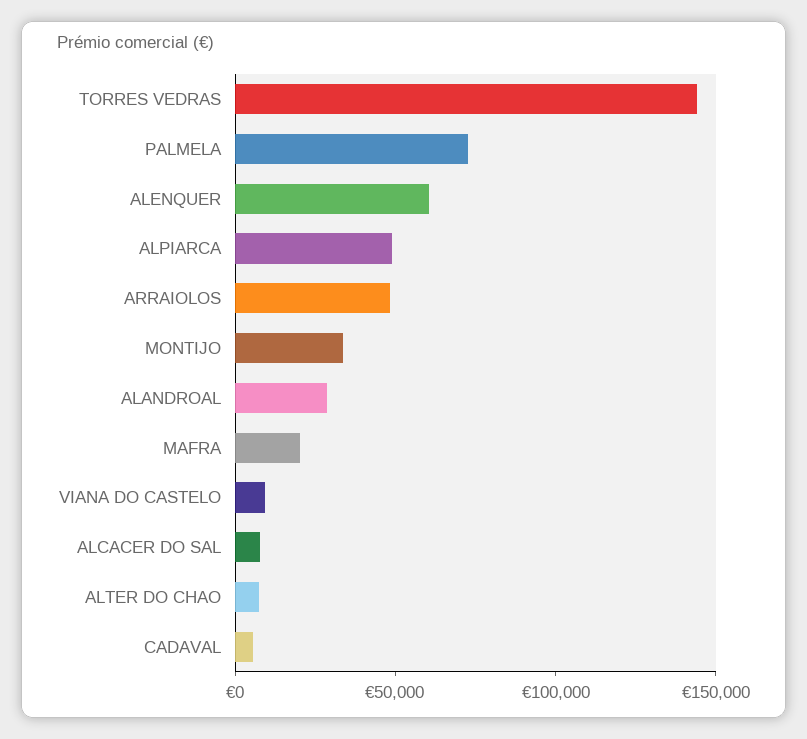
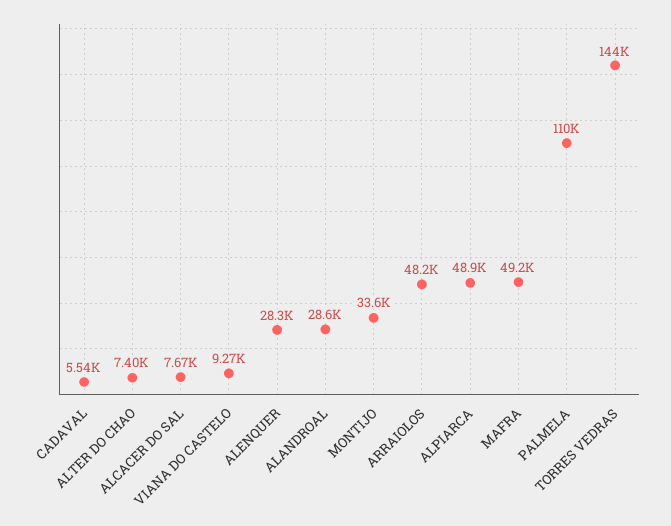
  {
    "TORRES VEDRAS": 144000,
-   "PALMELA": 70000,
+   "PALMELA": 110000,
-   "ALENQUER": 60000,
+   "ALENQUER": 28300,
    "ALPIARCA": 48900,
    "ARRAIOLOS": 48200,
    "MONTIJO": 33600,
    "ALANDROAL": 28600,
-   "MAFRA": 20000,
+   "MAFRA": 49200,
    "VIANA DO CASTELO": 9270,
    "ALCACER DO SAL": 7670,
    "ALTER DO CHAO": 7400,
    "CADAVAL": 5540
  }

